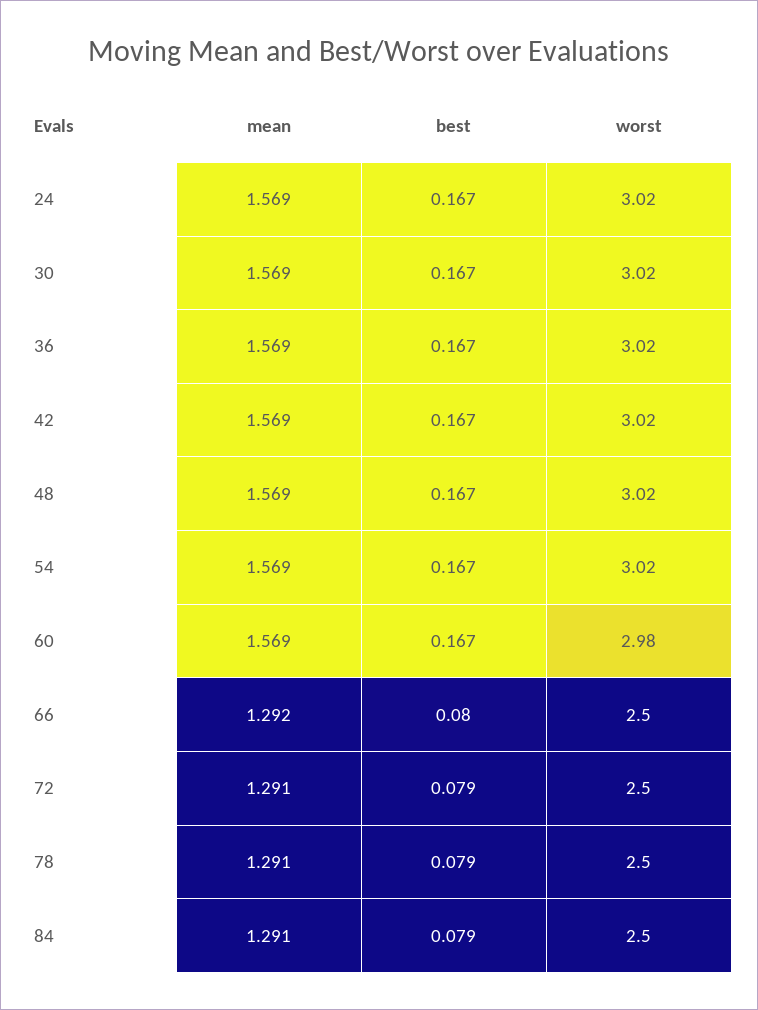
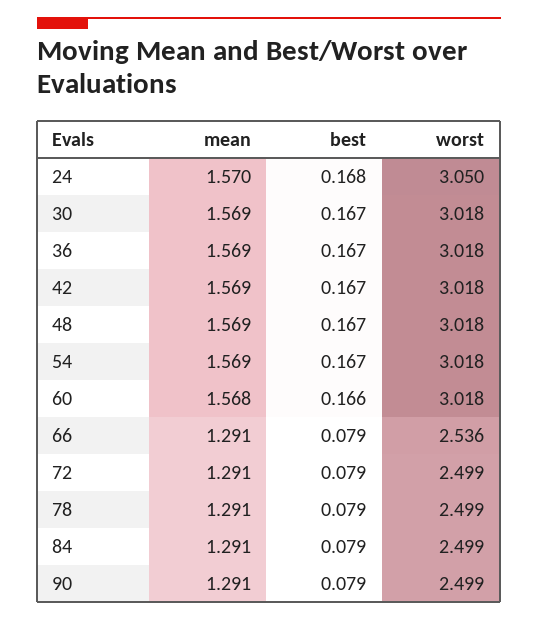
  {
    "mean": {
-     "24": 1.569,
+     "24": 1.57,
      "30": 1.569,
      "36": 1.569,
      "42": 1.569,
      "48": 1.569,
      "54": 1.569,
-     "60": 1.569,
+     "60": 1.568,
-     "66": 1.292,
+     "66": 1.291,
      "72": 1.291,
      "78": 1.291,
-     "84": 1.291
+     "84": 1.291,
+     "90": 1.291
    },
    "best": {
-     "24": 0.167,
+     "24": 0.168,
      "30": 0.167,
      "36": 0.167,
      "42": 0.167,
      "48": 0.167,
      "54": 0.167,
-     "60": 0.167,
+     "60": 0.166,
-     "66": 0.08,
+     "66": 0.079,
      "72": 0.079,
      "78": 0.079,
-     "84": 0.079
+     "84": 0.079,
+     "90": 0.079
    },
    "worst": {
-     "24": 3.02,
+     "24": 3.05,
      "30": 3.018,
      "36": 3.018,
      "42": 3.018,
      "48": 3.018,
      "54": 3.018,
-     "60": 2.98,
+     "60": 3.018,
-     "66": 2.5,
+     "66": 2.536,
      "72": 2.499,
      "78": 2.499,
-     "84": 2.499
+     "84": 2.499,
+     "90": 2.499
    }
  }

